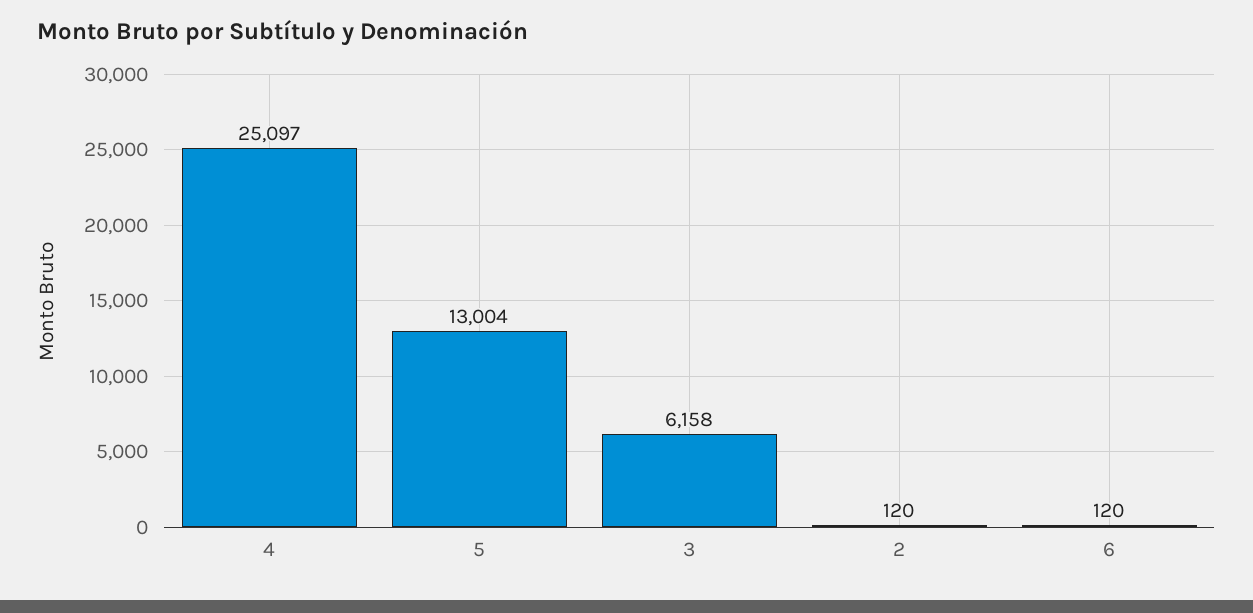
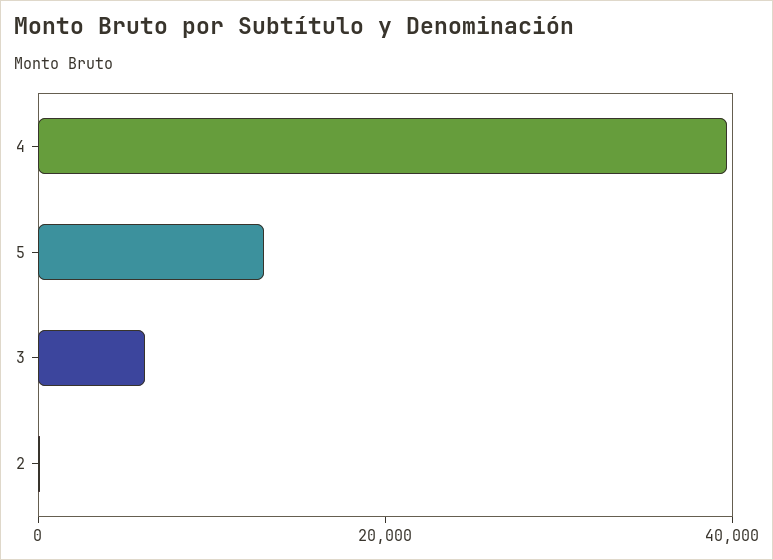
  {
-   "4": 25097,
+   "4": 40000,
    "5": 13004,
    "3": 6158,
-   "2": 120,
+   "2": 120
-   "6": 120
  }

